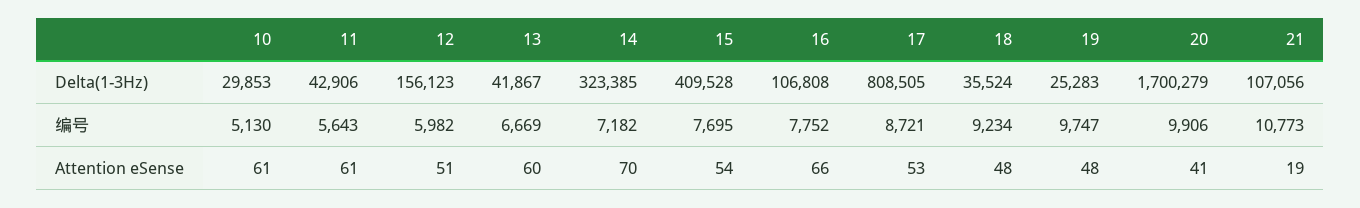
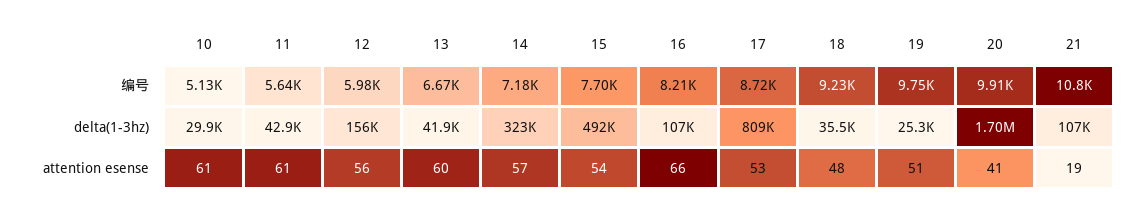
  {
    "10": {
      "Delta(1-3Hz)": 29853,
      "编号": 5130,
      "Attention eSense": 61
    },
    "11": {
      "Delta(1-3Hz)": 42906,
      "编号": 5643,
      "Attention eSense": 61
    },
    "12": {
      "Delta(1-3Hz)": 156123,
      "编号": 5982,
-     "Attention eSense": 51
+     "Attention eSense": 56
    },
    "13": {
      "Delta(1-3Hz)": 41867,
      "编号": 6669,
      "Attention eSense": 60
    },
    "14": {
      "Delta(1-3Hz)": 323385,
      "编号": 7182,
-     "Attention eSense": 70
+     "Attention eSense": 57
    },
    "15": {
-     "Delta(1-3Hz)": 409528,
+     "Delta(1-3Hz)": 492000,
      "编号": 7695,
      "Attention eSense": 54
    },
    "16": {
      "Delta(1-3Hz)": 106808,
-     "编号": 7752,
+     "编号": 8210,
      "Attention eSense": 66
    },
    "17": {
      "Delta(1-3Hz)": 808505,
      "编号": 8721,
      "Attention eSense": 53
    },
    "18": {
      "Delta(1-3Hz)": 35524,
      "编号": 9234,
      "Attention eSense": 48
    },
    "19": {
      "Delta(1-3Hz)": 25283,
      "编号": 9747,
-     "Attention eSense": 48
+     "Attention eSense": 51
    },
    "20": {
      "Delta(1-3Hz)": 1700279,
      "编号": 9906,
      "Attention eSense": 41
    },
    "21": {
      "Delta(1-3Hz)": 107056,
      "编号": 10773,
      "Attention eSense": 19
    }
  }

